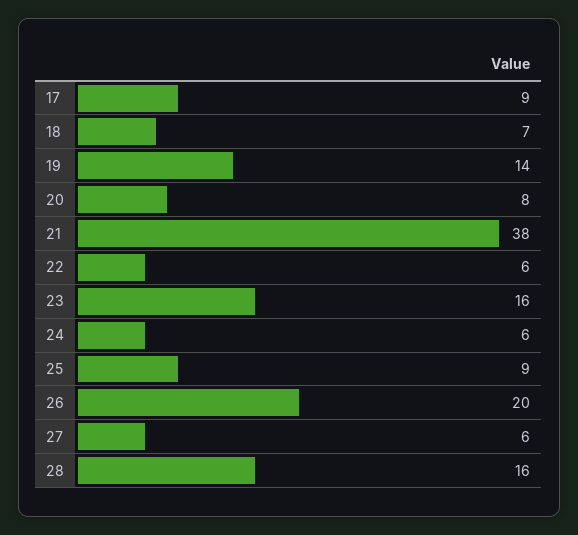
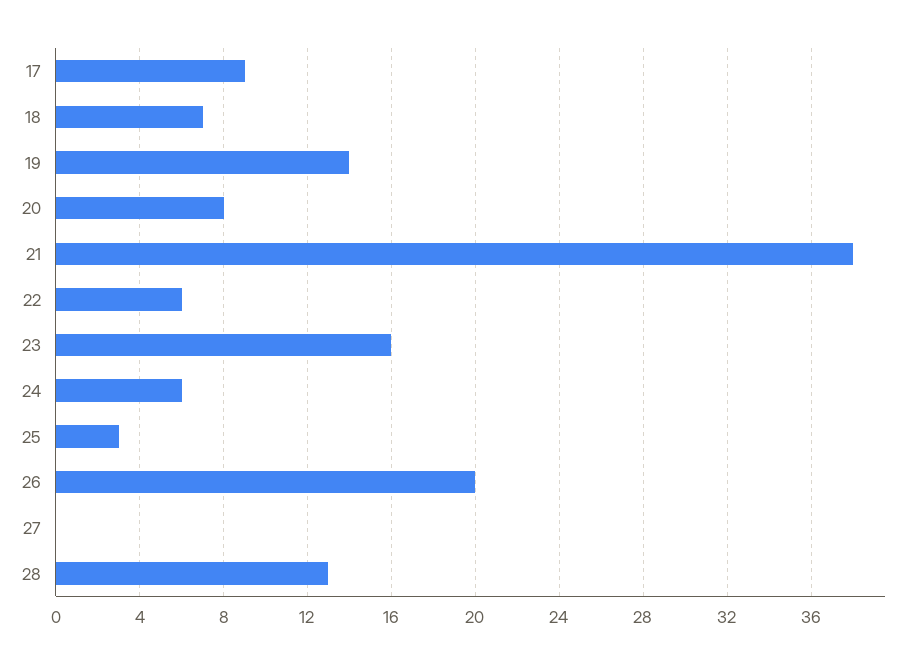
  {
    "17": 9,
    "18": 7,
    "19": 14,
    "20": 8,
    "21": 38,
    "22": 6,
    "23": 16,
    "24": 6,
-   "25": 9,
+   "25": 3,
    "26": 20,
-   "27": 6,
+   "27": 0,
-   "28": 16
+   "28": 13
  }

